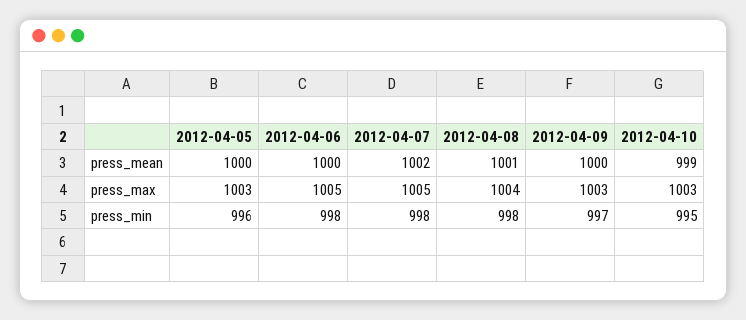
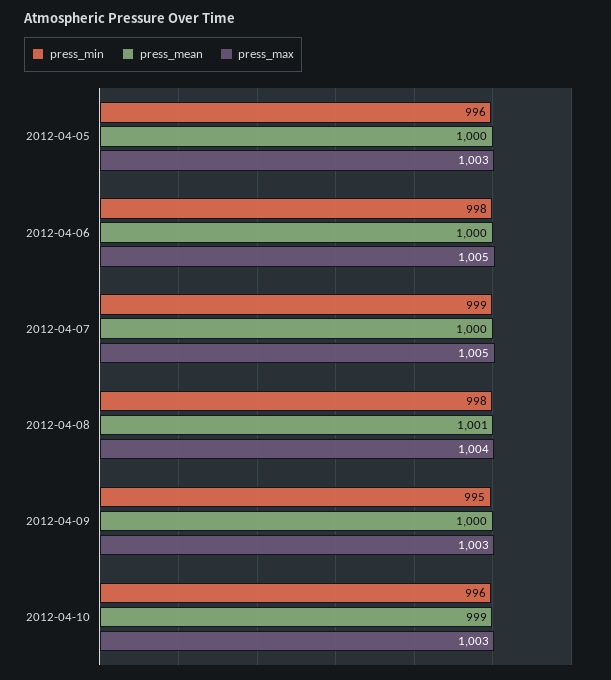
  {
    "press_mean": {
      "2012-04-05": 1000,
      "2012-04-06": 1000,
-     "2012-04-07": 1002,
+     "2012-04-07": 1000,
      "2012-04-08": 1001,
      "2012-04-09": 1000,
      "2012-04-10": 999
    },
    "press_max": {
      "2012-04-05": 1003,
      "2012-04-06": 1005,
      "2012-04-07": 1005,
      "2012-04-08": 1004,
      "2012-04-09": 1003,
      "2012-04-10": 1003
    },
    "press_min": {
      "2012-04-05": 996,
      "2012-04-06": 998,
-     "2012-04-07": 998,
+     "2012-04-07": 999,
      "2012-04-08": 998,
-     "2012-04-09": 997,
+     "2012-04-09": 995,
-     "2012-04-10": 995
+     "2012-04-10": 996
    }
  }

